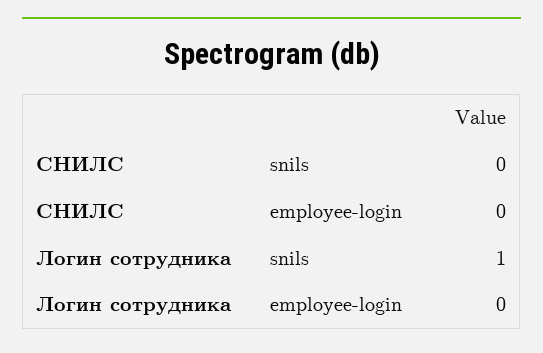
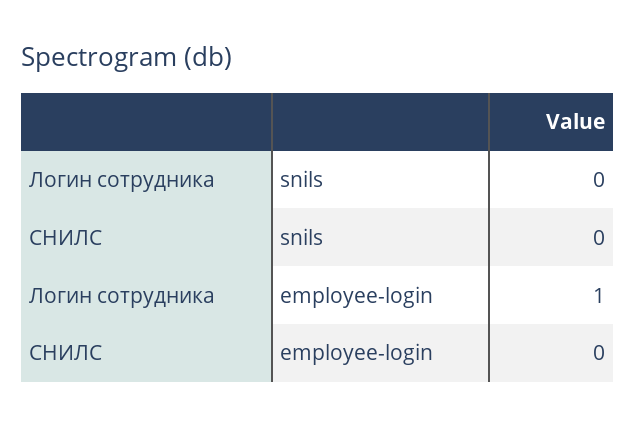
  {
    "СНИЛС": {
      "snils": 0,
      "employee-login": 0
    },
    "Логин сотрудника": {
-     "snils": 1,
+     "snils": 0,
-     "employee-login": 0
+     "employee-login": 1
    }
  }

